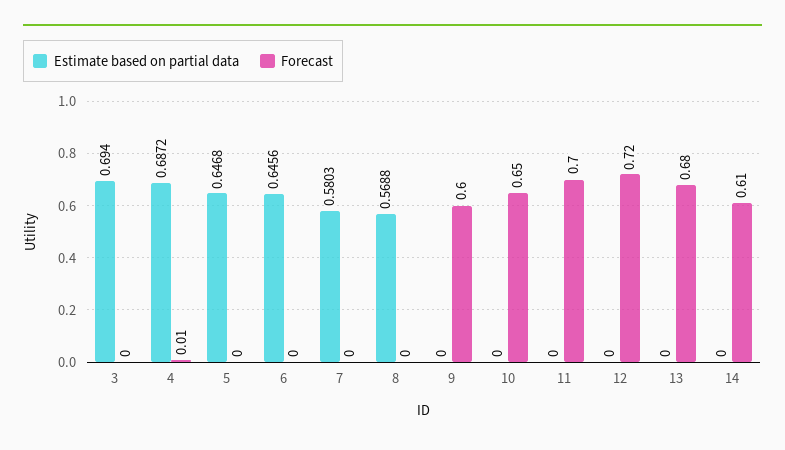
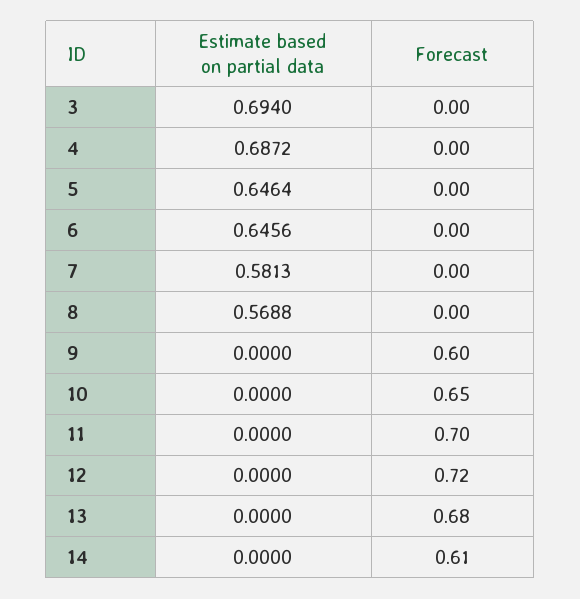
  {
    "Estimate based on partial data": {
      "3": 0.694,
      "4": 0.6872,
-     "5": 0.6468,
+     "5": 0.6464,
      "6": 0.6456,
-     "7": 0.5803,
+     "7": 0.5813,
      "8": 0.5688,
      "9": 0,
      "10": 0,
      "11": 0,
      "12": 0,
      "13": 0,
      "14": 0
    },
    "Forecast": {
      "3": 0,
-     "4": 0.01,
+     "4": 0,
      "5": 0,
      "6": 0,
      "7": 0,
      "8": 0,
      "9": 0.6,
      "10": 0.65,
      "11": 0.7,
      "12": 0.72,
      "13": 0.68,
      "14": 0.61
    }
  }

